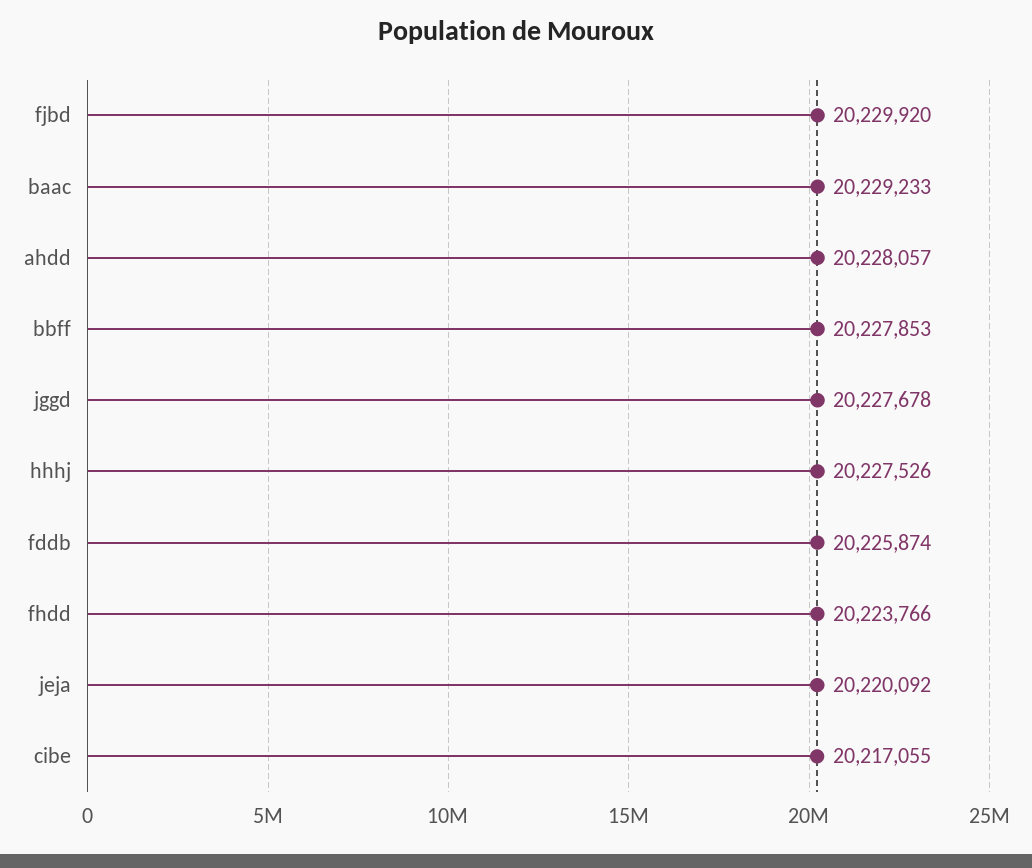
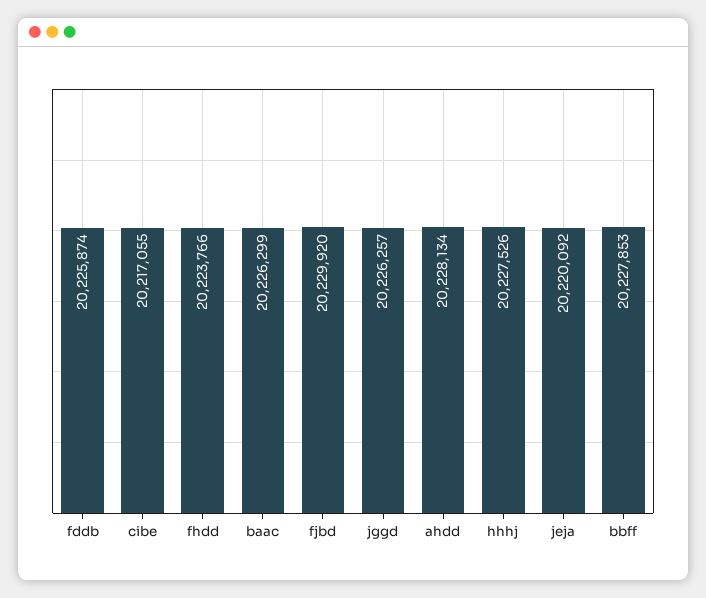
  {
    "fjbd": 20229920,
-   "baac": 20229233,
+   "baac": 20226299,
-   "ahdd": 20228057,
+   "ahdd": 20228134,
    "bbff": 20227853,
-   "jggd": 20227678,
+   "jggd": 20226257,
    "hhhj": 20227526,
    "fddb": 20225874,
    "fhdd": 20223766,
    "jeja": 20220092,
    "cibe": 20217055
  }

